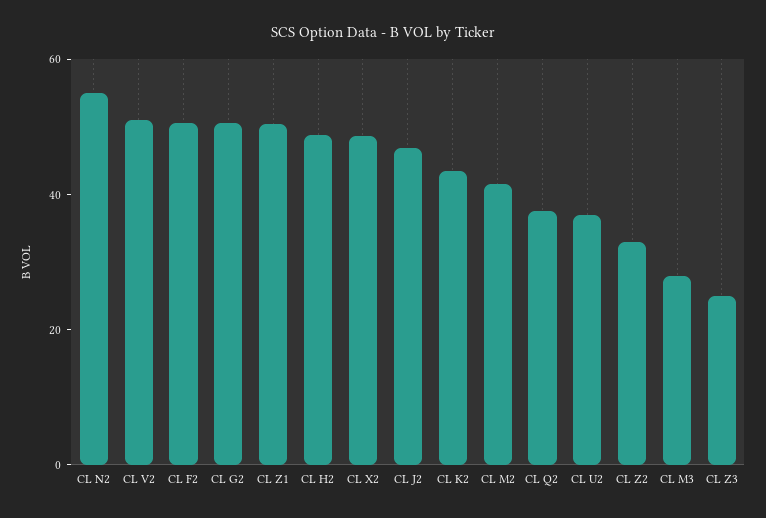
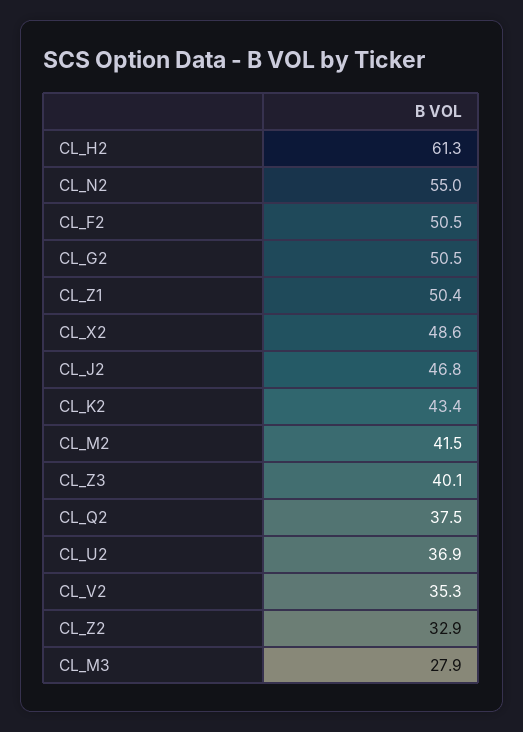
  {
    "CL N2": 55,
-   "CL V2": 50,
+   "CL V2": 35.3,
    "CL F2": 50.5,
    "CL G2": 50.5,
    "CL Z1": 50.4,
-   "CL H2": 50,
+   "CL H2": 61.3,
    "CL X2": 48.6,
    "CL J2": 46.8,
    "CL K2": 43.4,
    "CL M2": 41.5,
    "CL Q2": 37.5,
    "CL U2": 36.9,
    "CL Z2": 32.9,
    "CL M3": 27.9,
-   "CL Z3": 25
+   "CL Z3": 40.1
  }

